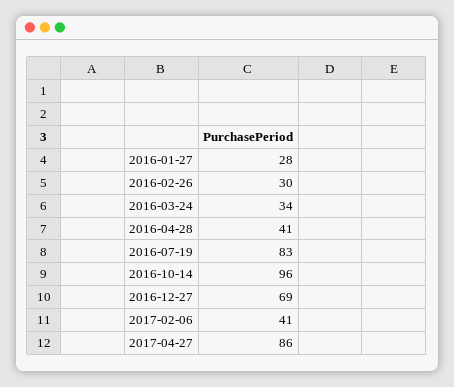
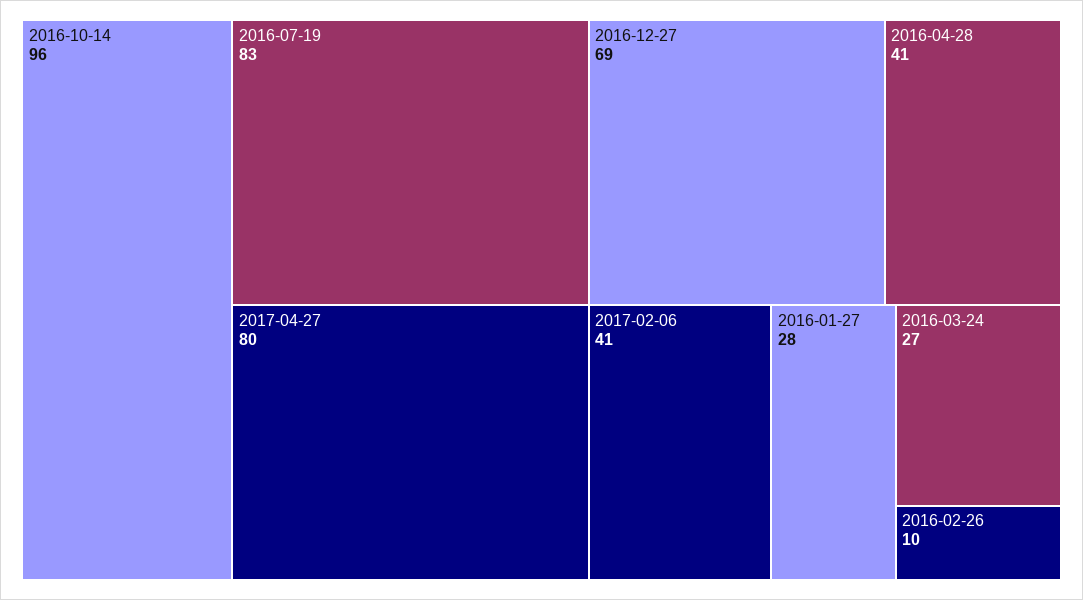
  {
    "2016-01-27": 28,
-   "2016-02-26": 30,
+   "2016-02-26": 10,
-   "2016-03-24": 34,
+   "2016-03-24": 27,
    "2016-04-28": 41,
    "2016-07-19": 83,
    "2016-10-14": 96,
    "2016-12-27": 69,
    "2017-02-06": 41,
-   "2017-04-27": 86
+   "2017-04-27": 80
  }

